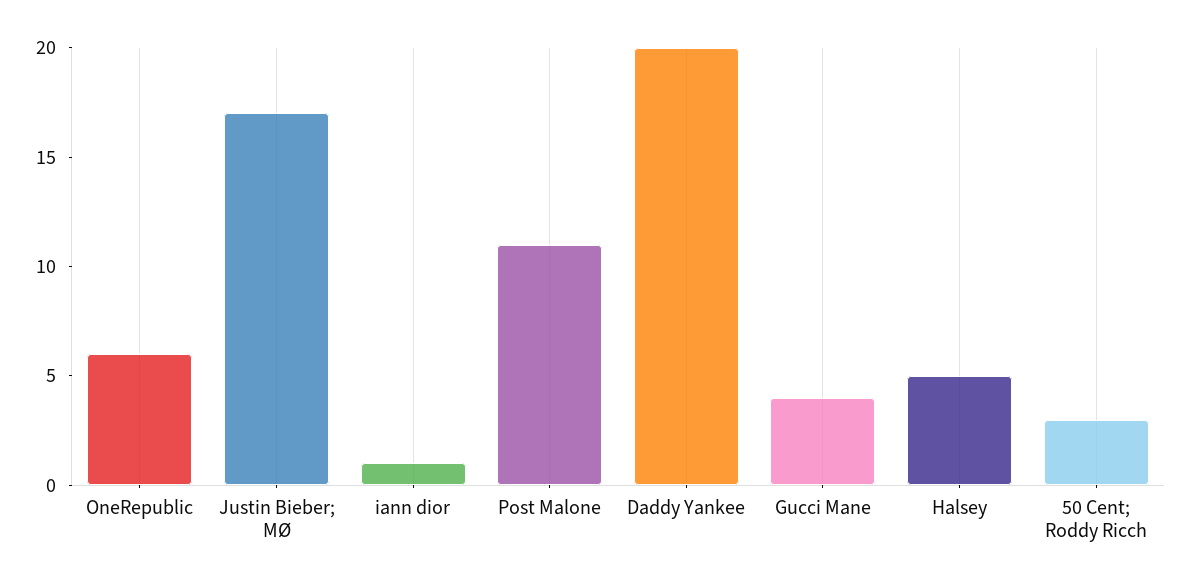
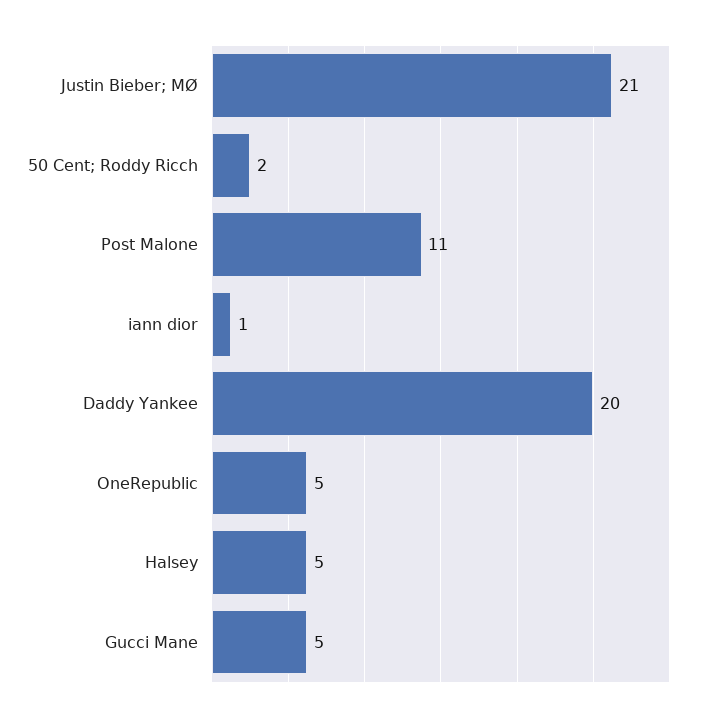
  {
-   "OneRepublic": 6,
+   "OneRepublic": 5,
-   "Justin Bieber; MØ": 17,
+   "Justin Bieber; MØ": 21,
    "iann dior": 1,
    "Post Malone": 11,
    "Daddy Yankee": 20,
-   "Gucci Mane": 4,
+   "Gucci Mane": 5,
    "Halsey": 5,
-   "50 Cent; Roddy Ricch": 3
+   "50 Cent; Roddy Ricch": 2
  }

